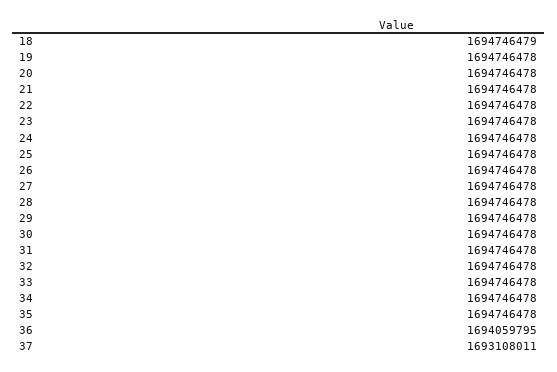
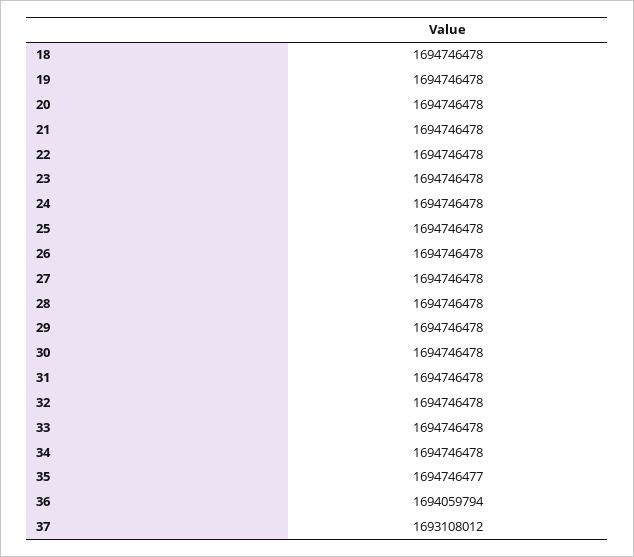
  {
-   "18": 1694746479,
+   "18": 1694746478,
    "19": 1694746478,
    "20": 1694746478,
    "21": 1694746478,
    "22": 1694746478,
    "23": 1694746478,
    "24": 1694746478,
    "25": 1694746478,
    "26": 1694746478,
    "27": 1694746478,
    "28": 1694746478,
    "29": 1694746478,
    "30": 1694746478,
    "31": 1694746478,
    "32": 1694746478,
    "33": 1694746478,
    "34": 1694746478,
-   "35": 1694746478,
+   "35": 1694746477,
-   "36": 1694059795,
+   "36": 1694059794,
-   "37": 1693108011
+   "37": 1693108012
  }

